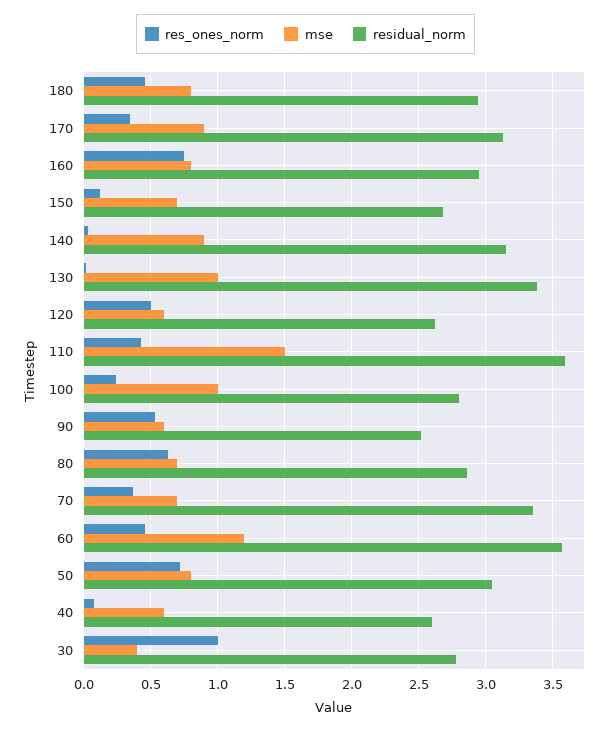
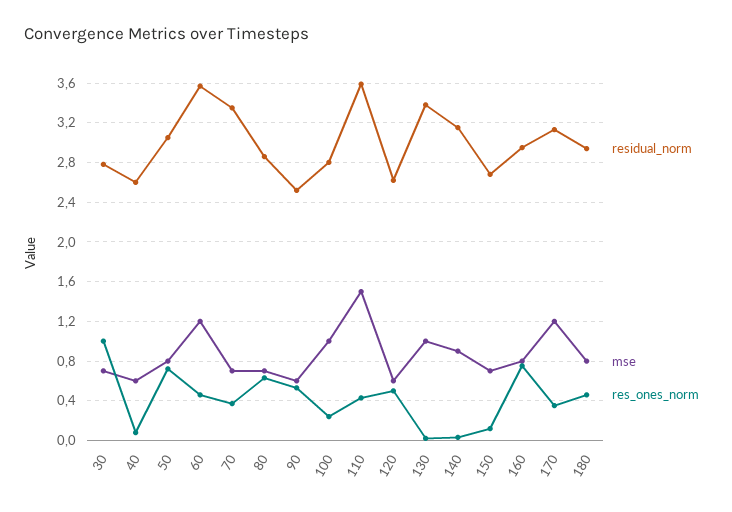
  {
    "res_ones_norm": {
      "180": 0.45,
      "170": 0.35,
      "160": 0.75,
      "150": 0.1,
      "140": 0.05,
      "130": 0,
      "120": 0.5,
      "110": 0.45,
      "100": 0.25,
      "90": 0.55,
      "80": 0.65,
      "70": 0.35,
      "60": 0.45,
      "50": 0.7,
      "40": 0.1,
      "30": 1
    },
    "mse": {
      "180": 0.8,
-     "170": 0.9,
+     "170": 1.2,
      "160": 0.8,
      "150": 0.7,
      "140": 0.9,
      "130": 1,
      "120": 0.6,
      "110": 1.5,
      "100": 1,
      "90": 0.6,
      "80": 0.7,
      "70": 0.7,
      "60": 1.2,
      "50": 0.8,
      "40": 0.6,
-     "30": 0.4
+     "30": 0.7
    },
    "residual_norm": {
      "180": 2.95,
      "170": 3.15,
      "160": 2.95,
      "150": 2.7,
      "140": 3.15,
      "130": 3.4,
      "120": 2.6,
      "110": 3.6,
      "100": 2.8,
      "90": 2.5,
      "80": 2.85,
      "70": 3.35,
      "60": 3.55,
      "50": 3.05,
      "40": 2.6,
      "30": 2.8
    }
  }

